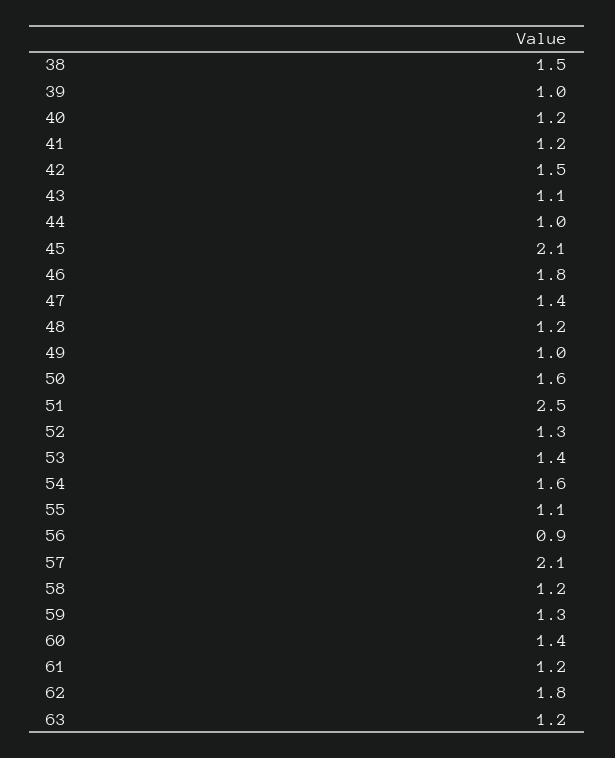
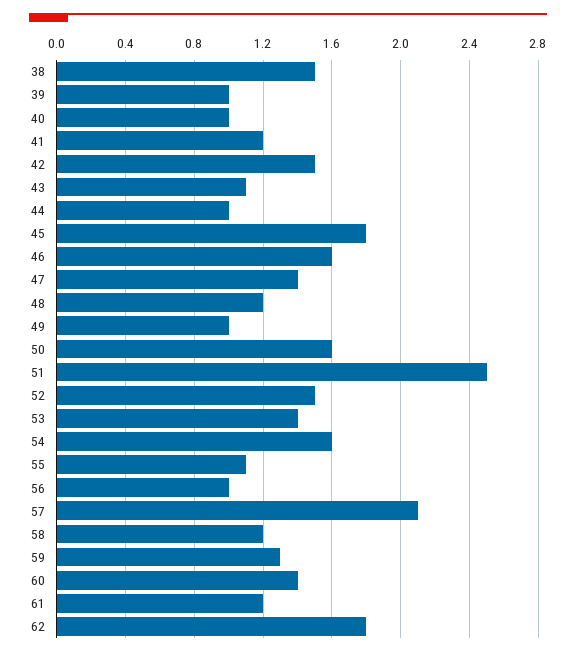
  {
    "38": 1.5,
    "39": 1,
-   "40": 1.2,
+   "40": 1,
    "41": 1.2,
    "42": 1.5,
    "43": 1.1,
    "44": 1,
-   "45": 2.1,
+   "45": 1.8,
-   "46": 1.8,
+   "46": 1.6,
    "47": 1.4,
    "48": 1.2,
    "49": 1,
    "50": 1.6,
    "51": 2.5,
-   "52": 1.3,
+   "52": 1.5,
    "53": 1.4,
    "54": 1.6,
    "55": 1.1,
-   "56": 0.9,
+   "56": 1,
    "57": 2.1,
    "58": 1.2,
    "59": 1.3,
    "60": 1.4,
    "61": 1.2,
-   "62": 1.8,
+   "62": 1.8
-   "63": 1.2
  }

